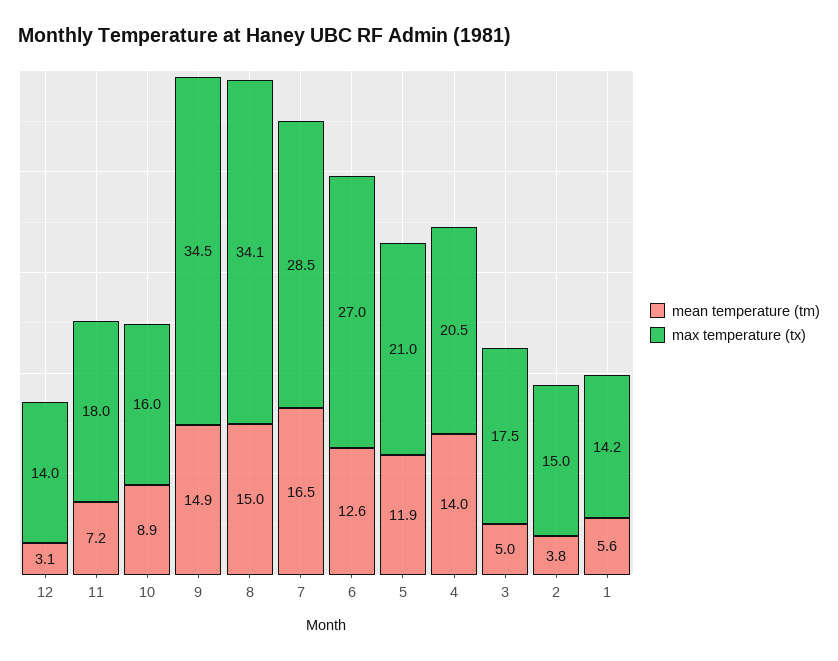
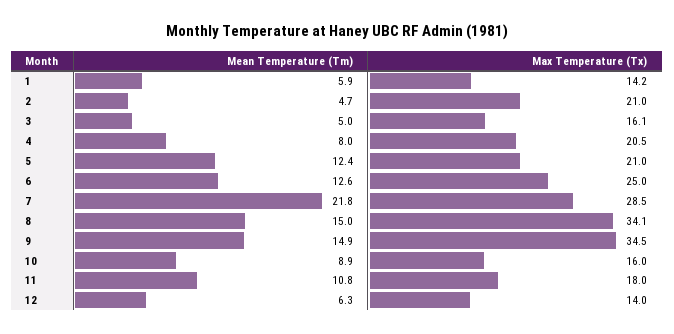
  {
    "mean temperature (tm)": {
-     "12": 3.1,
+     "12": 6.3,
-     "11": 7.2,
+     "11": 10.8,
      "10": 8.9,
      "9": 14.9,
      "8": 15,
-     "7": 16.5,
+     "7": 21.8,
      "6": 12.6,
-     "5": 11.9,
+     "5": 12.4,
-     "4": 14,
+     "4": 8,
      "3": 5,
-     "2": 3.8,
+     "2": 4.7,
-     "1": 5.6
+     "1": 5.9
    },
    "max temperature (tx)": {
      "12": 14,
      "11": 18,
      "10": 16,
      "9": 34.5,
      "8": 34.1,
      "7": 28.5,
-     "6": 27,
+     "6": 25,
      "5": 21,
      "4": 20.5,
-     "3": 17.5,
+     "3": 16.1,
-     "2": 15,
+     "2": 21,
      "1": 14.2
    }
  }

